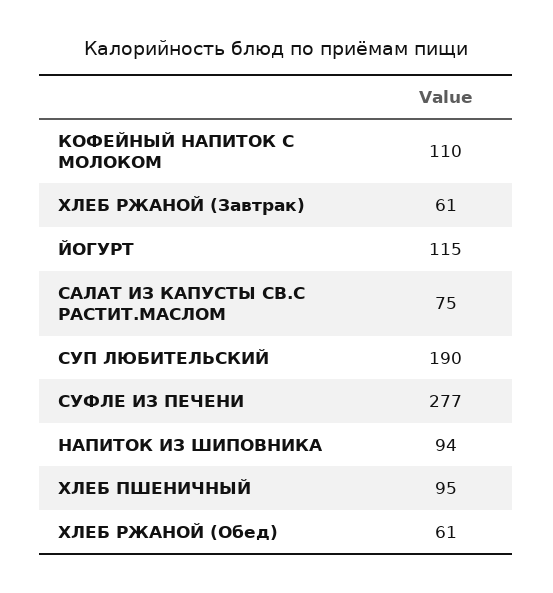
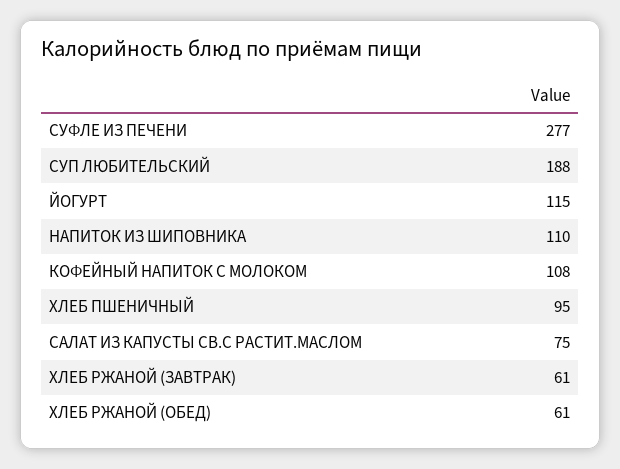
  {
-   "КОФЕЙНЫЙ НАПИТОК С МОЛОКОМ": 110,
+   "КОФЕЙНЫЙ НАПИТОК С МОЛОКОМ": 108,
    "ХЛЕБ РЖАНОЙ (Завтрак)": 61,
    "ЙОГУРТ": 115,
    "САЛАТ ИЗ КАПУСТЫ СВ.С РАСТИТ.МАСЛОМ": 75,
-   "СУП ЛЮБИТЕЛЬСКИЙ": 190,
+   "СУП ЛЮБИТЕЛЬСКИЙ": 188,
    "СУФЛЕ ИЗ ПЕЧЕНИ": 277,
-   "НАПИТОК ИЗ ШИПОВНИКА": 94,
+   "НАПИТОК ИЗ ШИПОВНИКА": 110,
    "ХЛЕБ ПШЕНИЧНЫЙ": 95,
    "ХЛЕБ РЖАНОЙ (Обед)": 61
  }

